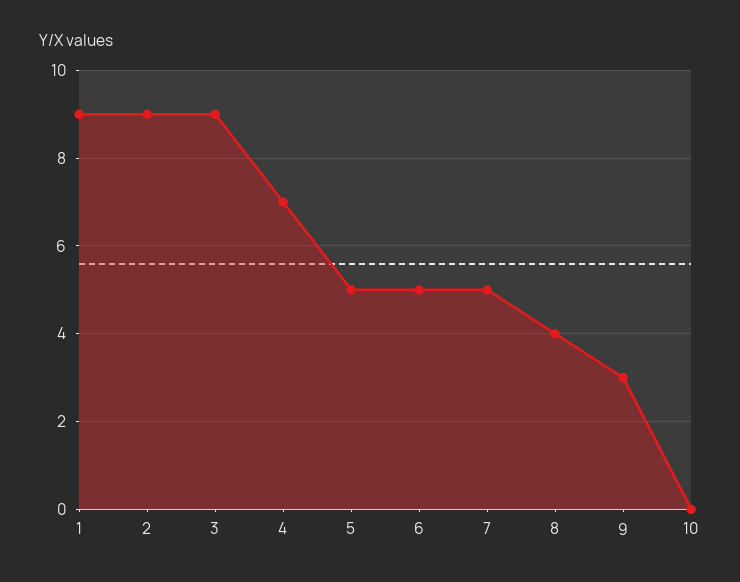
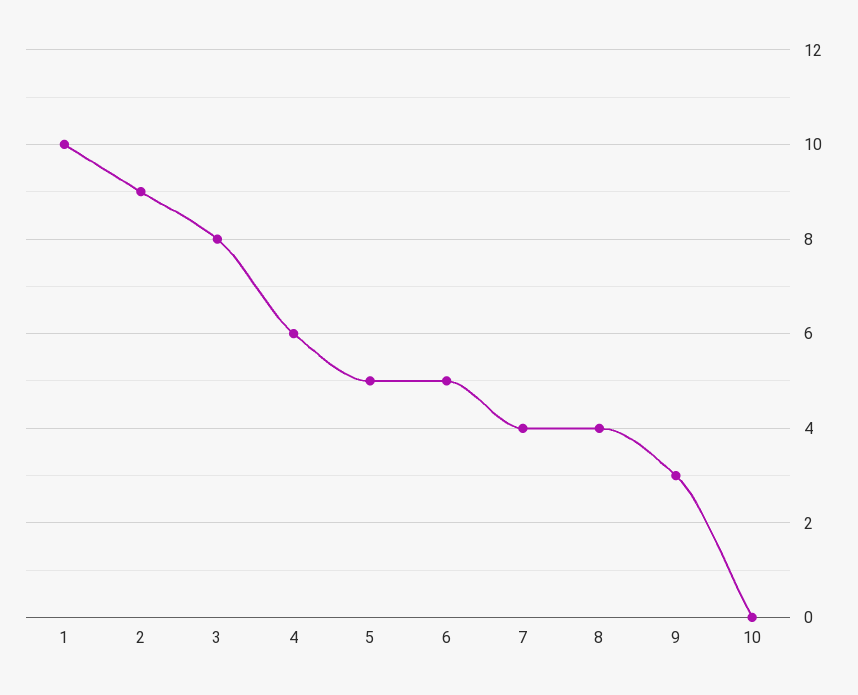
  {
-   "1": 9,
+   "1": 10,
    "2": 9,
-   "3": 9,
+   "3": 8,
-   "4": 7,
+   "4": 6,
    "5": 5,
    "6": 5,
-   "7": 5,
+   "7": 4,
    "8": 4,
    "9": 3,
    "10": 0
  }

